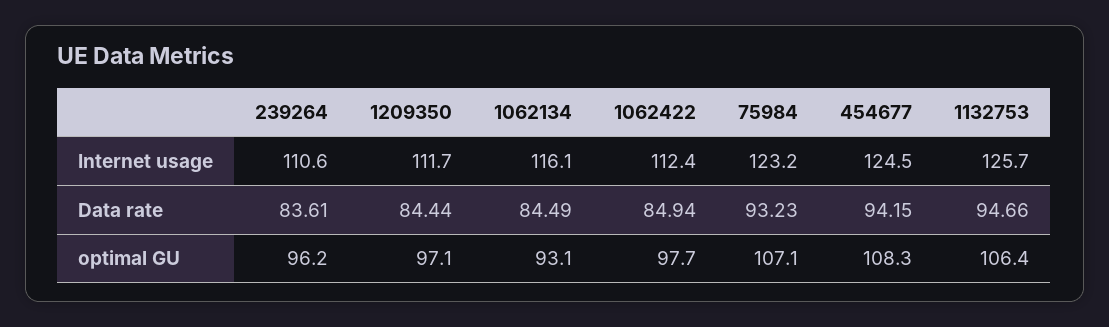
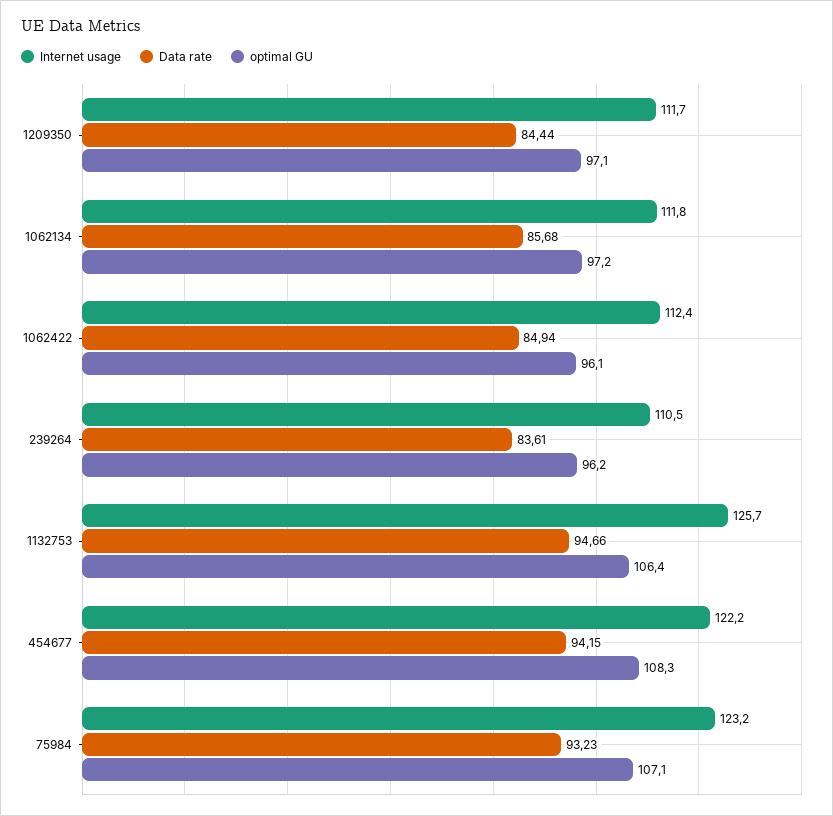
  {
    "Internet usage": {
-     "239264": 110.6,
+     "239264": 110.5,
      "1209350": 111.7,
-     "1062134": 116.1,
+     "1062134": 111.8,
      "1062422": 112.4,
      "75984": 123.2,
-     "454677": 124.5,
+     "454677": 122.2,
      "1132753": 125.7
    },
    "Data rate": {
      "239264": 83.61,
      "1209350": 84.44,
-     "1062134": 84.49,
+     "1062134": 85.68,
      "1062422": 84.94,
      "75984": 93.23,
      "454677": 94.15,
      "1132753": 94.66
    },
    "optimal GU": {
      "239264": 96.2,
      "1209350": 97.1,
-     "1062134": 93.1,
+     "1062134": 97.2,
-     "1062422": 97.7,
+     "1062422": 96.1,
      "75984": 107.1,
      "454677": 108.3,
      "1132753": 106.4
    }
  }

